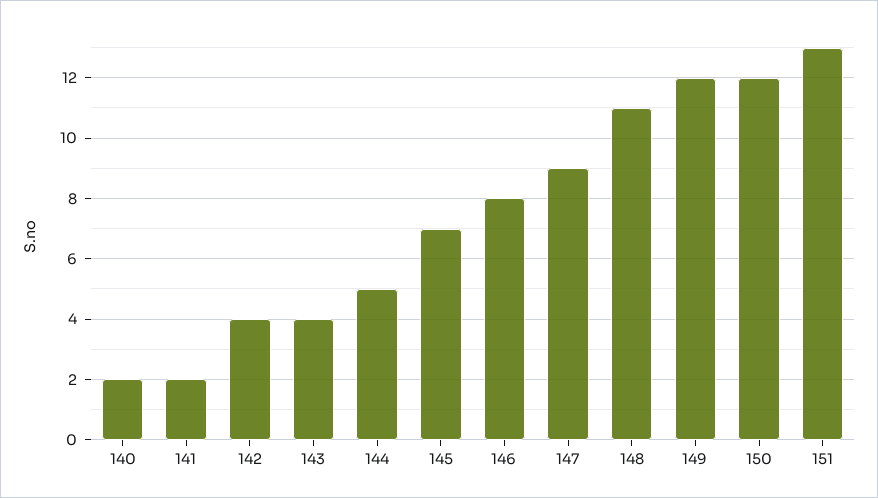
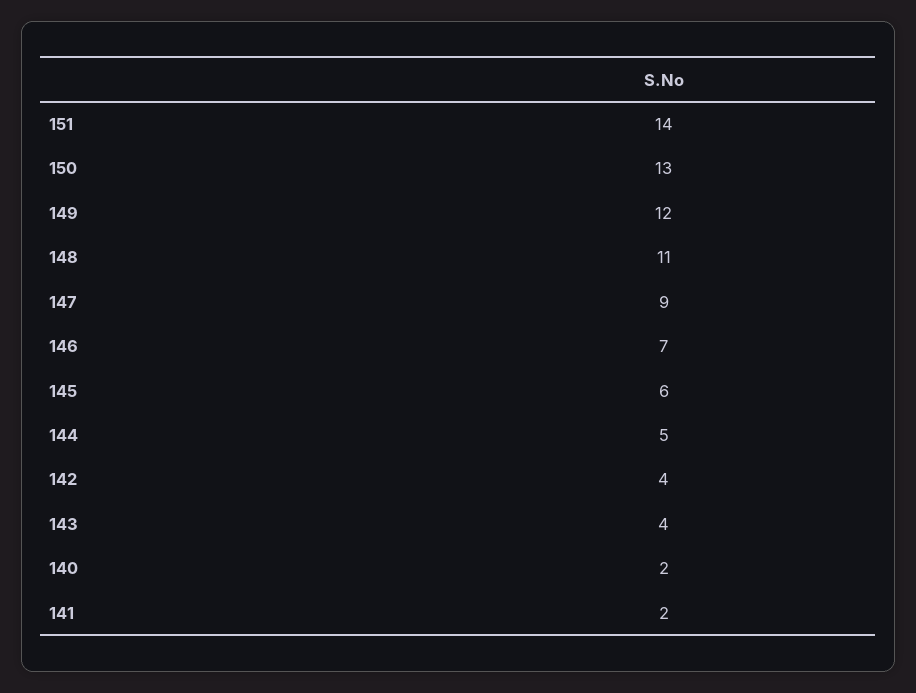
  {
    "140": 2,
    "141": 2,
    "142": 4,
    "143": 4,
    "144": 5,
-   "145": 7,
+   "145": 6,
-   "146": 8,
+   "146": 7,
    "147": 9,
    "148": 11,
    "149": 12,
-   "150": 12,
+   "150": 13,
-   "151": 13
+   "151": 14
  }

